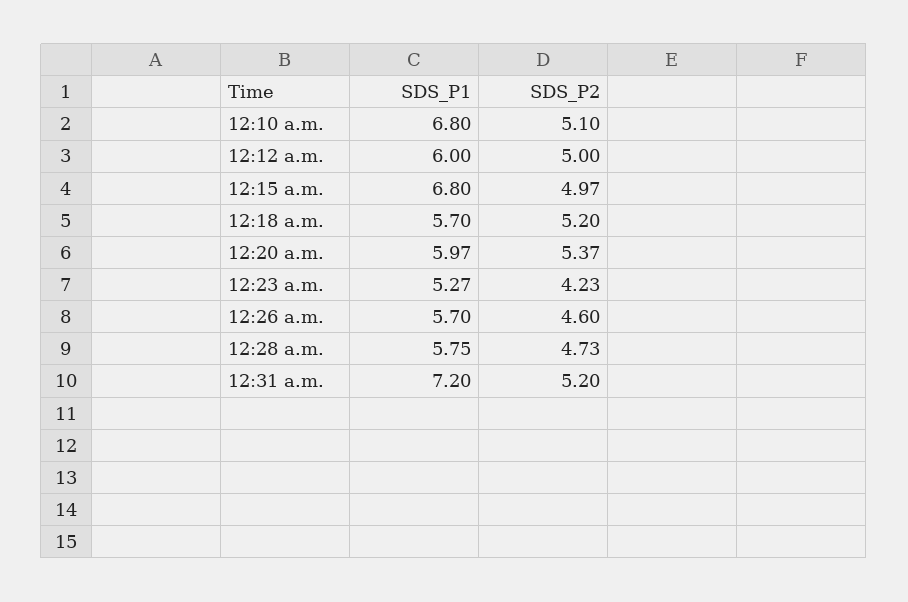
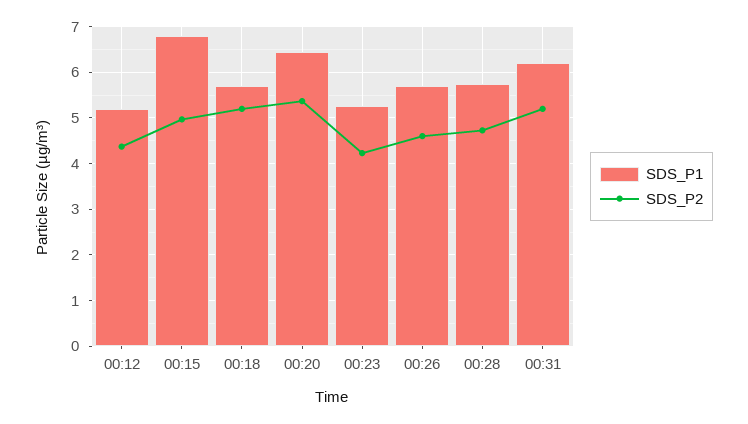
  {
    "SDS_P1": {
-     "12:10 a.m.": 6.8,
-     "12:12 a.m.": 6,
+     "12:12 a.m.": 5.2,
      "12:15 a.m.": 6.8,
      "12:18 a.m.": 5.7,
-     "12:20 a.m.": 5.97,
+     "12:20 a.m.": 6.4,
      "12:23 a.m.": 5.27,
      "12:26 a.m.": 5.7,
      "12:28 a.m.": 5.75,
-     "12:31 a.m.": 7.2
+     "12:31 a.m.": 6.2
    },
    "SDS_P2": {
-     "12:10 a.m.": 5.1,
-     "12:12 a.m.": 5,
+     "12:12 a.m.": 4.4,
      "12:15 a.m.": 4.97,
      "12:18 a.m.": 5.2,
      "12:20 a.m.": 5.37,
      "12:23 a.m.": 4.23,
      "12:26 a.m.": 4.6,
      "12:28 a.m.": 4.73,
      "12:31 a.m.": 5.2
    }
  }

